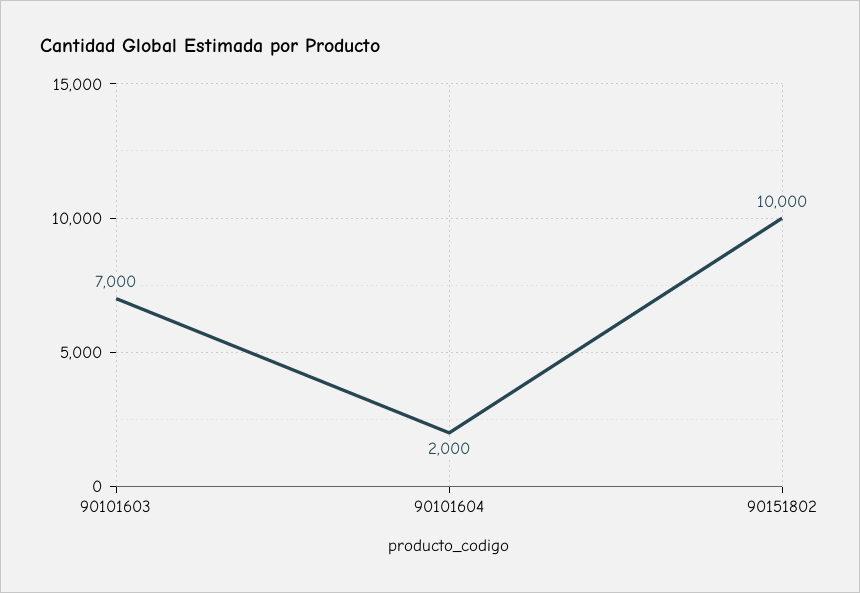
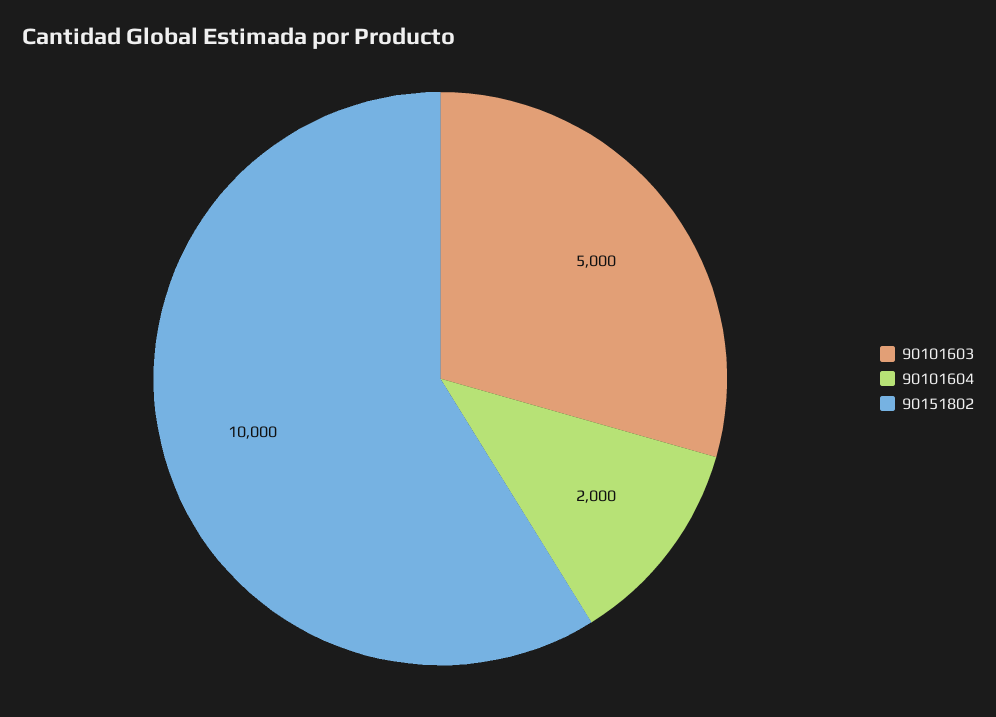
  {
-   "90101603": 7000,
+   "90101603": 5000,
    "90101604": 2000,
    "90151802": 10000
  }

